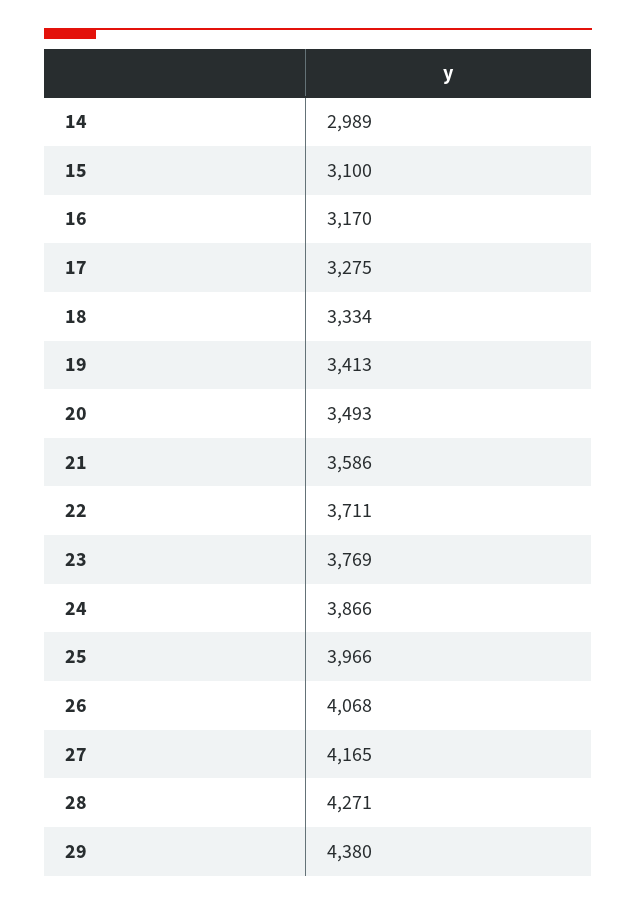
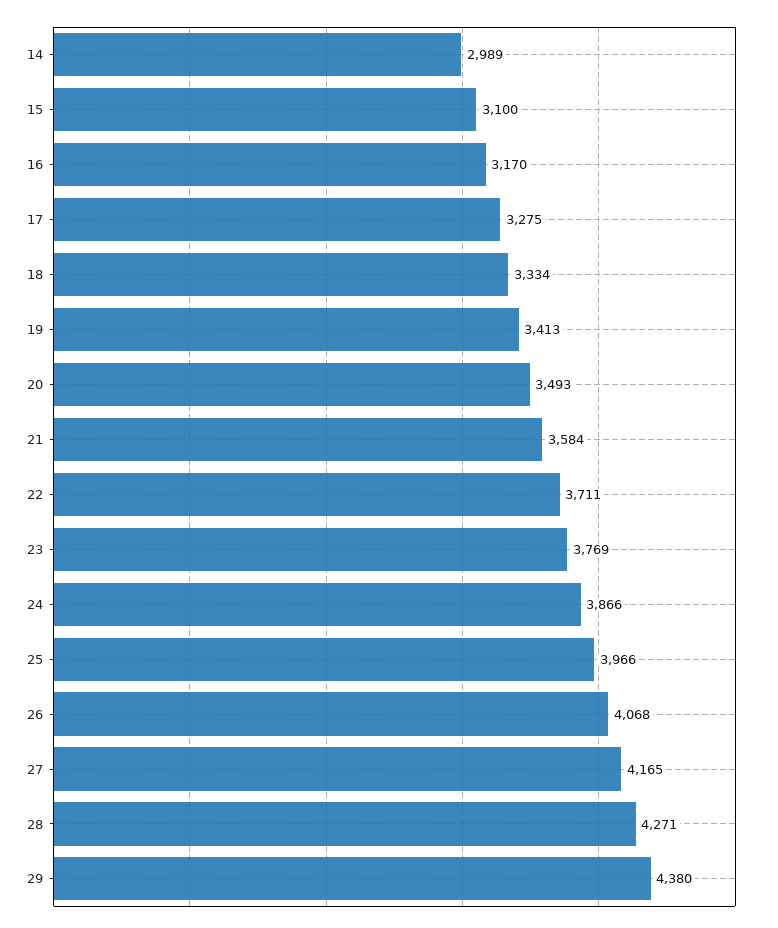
  {
    "14": 2989,
    "15": 3100,
    "16": 3170,
    "17": 3275,
    "18": 3334,
    "19": 3413,
    "20": 3493,
-   "21": 3586,
+   "21": 3584,
    "22": 3711,
    "23": 3769,
    "24": 3866,
    "25": 3966,
    "26": 4068,
    "27": 4165,
    "28": 4271,
    "29": 4380
  }

